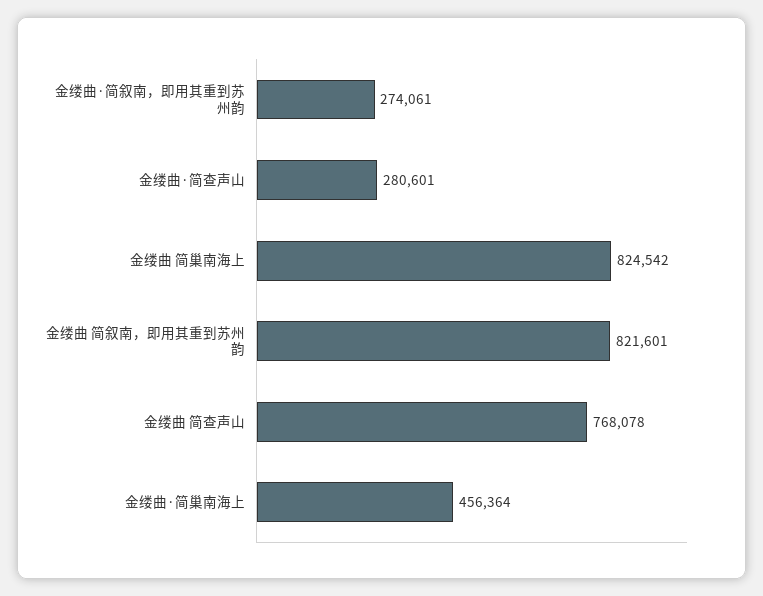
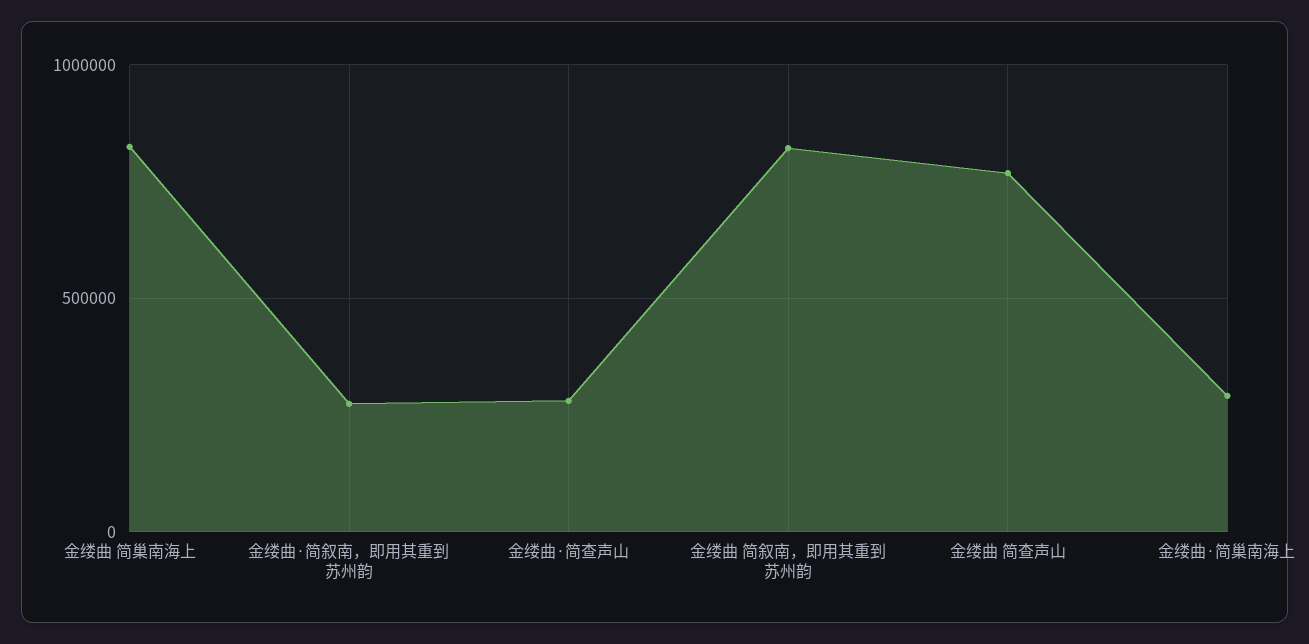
  {
    "金缕曲·简叙南，即用其重到苏州韵": 274061,
    "金缕曲·简查声山": 280601,
    "金缕曲 简巢南海上": 824542,
    "金缕曲 简叙南，即用其重到苏州韵": 821601,
    "金缕曲 简查声山": 768078,
-   "金缕曲·简巢南海上": 456364
+   "金缕曲·简巢南海上": 300000
  }

